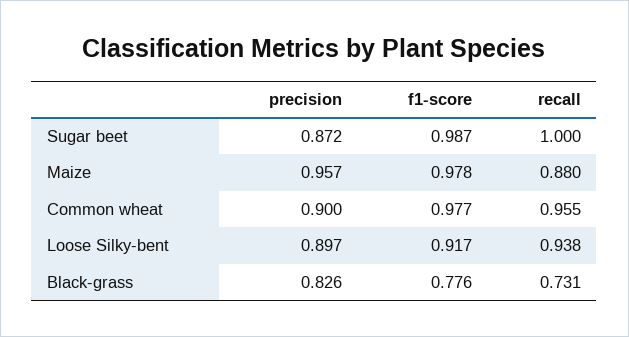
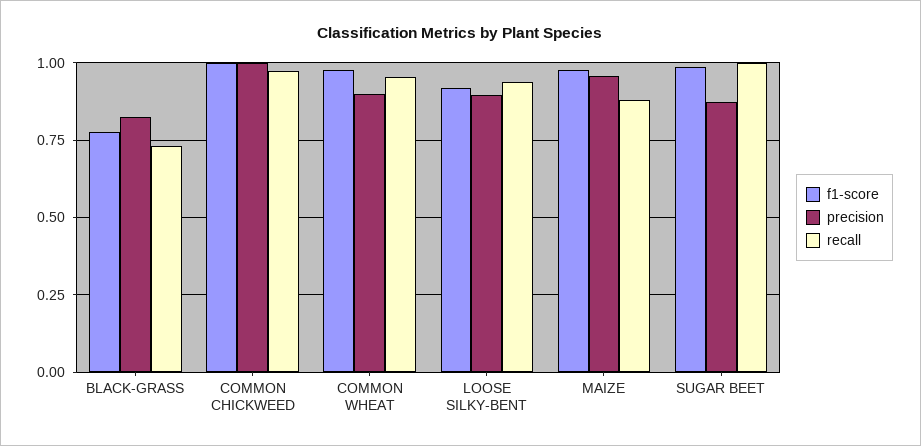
  {
    "precision": {
      "Sugar beet": 0.872,
      "Maize": 0.957,
      "Common wheat": 0.9,
      "Loose Silky-bent": 0.897,
-     "Black-grass": 0.826
+     "Black-grass": 0.826,
+     "COMMON CHICKWEED": 1
    },
    "f1-score": {
      "Sugar beet": 0.987,
      "Maize": 0.978,
      "Common wheat": 0.977,
      "Loose Silky-bent": 0.917,
-     "Black-grass": 0.776
+     "Black-grass": 0.776,
+     "COMMON CHICKWEED": 1
    },
    "recall": {
      "Sugar beet": 1,
      "Maize": 0.88,
      "Common wheat": 0.955,
      "Loose Silky-bent": 0.938,
-     "Black-grass": 0.731
+     "Black-grass": 0.731,
+     "COMMON CHICKWEED": 0.975
    }
  }

